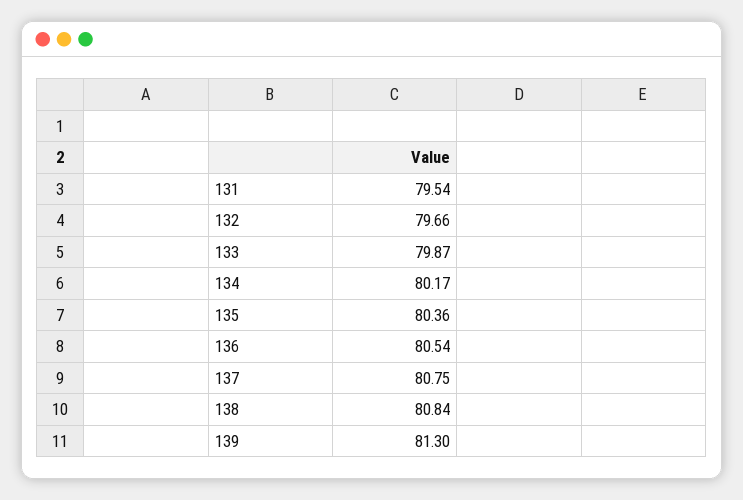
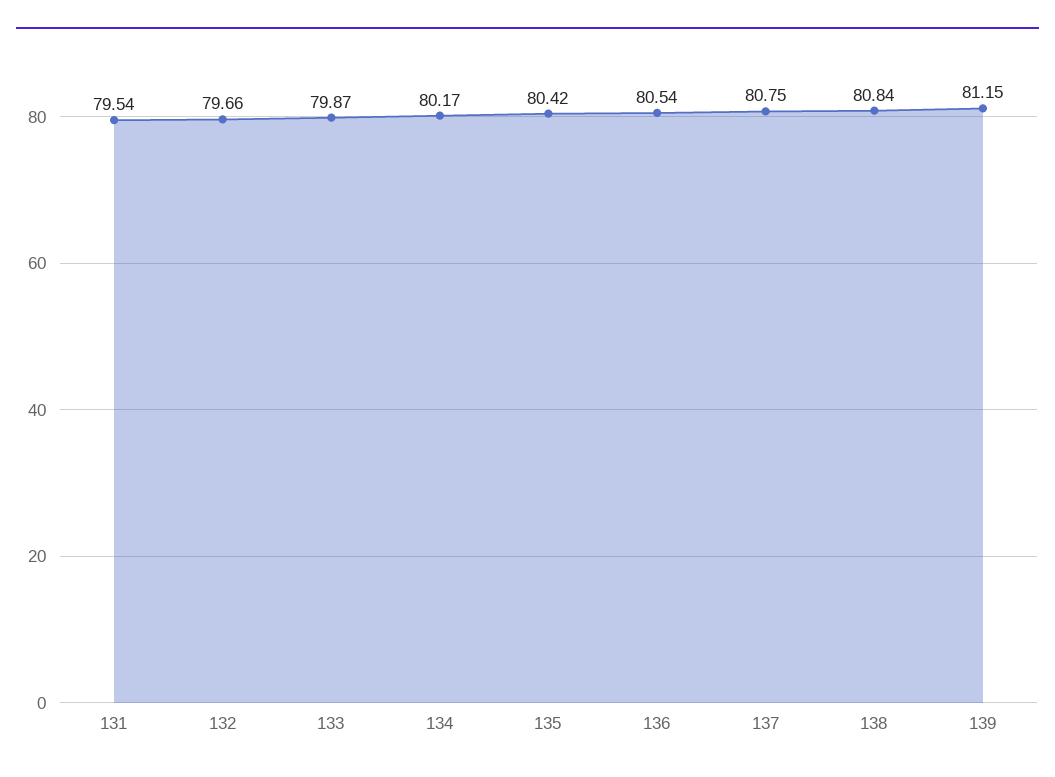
  {
    "131": 79.54,
    "132": 79.66,
    "133": 79.87,
    "134": 80.17,
-   "135": 80.36,
+   "135": 80.42,
    "136": 80.54,
    "137": 80.75,
    "138": 80.84,
-   "139": 81.3
+   "139": 81.15
  }

